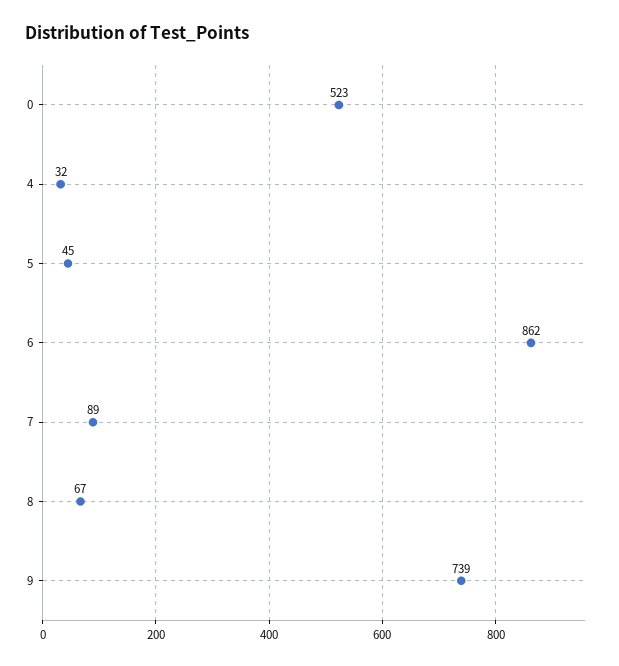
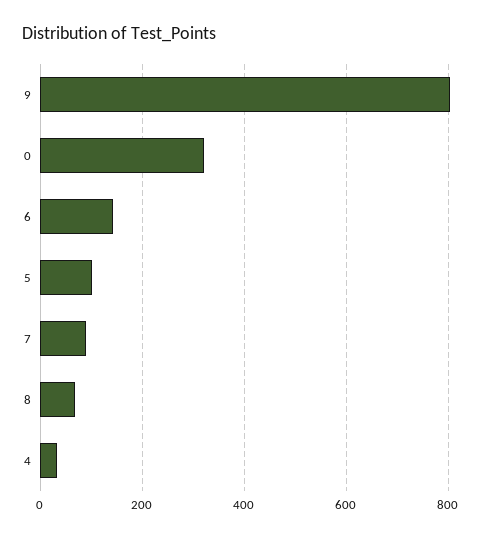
  {
-   "0": 523,
+   "0": 320,
    "4": 32,
-   "5": 45,
+   "5": 100,
-   "6": 862,
+   "6": 140,
    "7": 89,
    "8": 67,
-   "9": 739
+   "9": 800
  }

